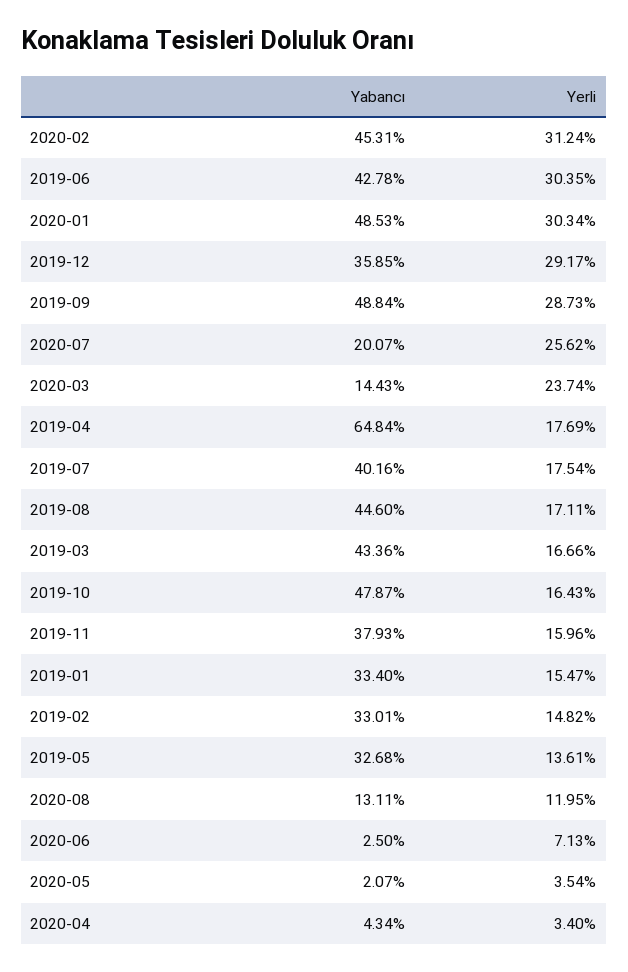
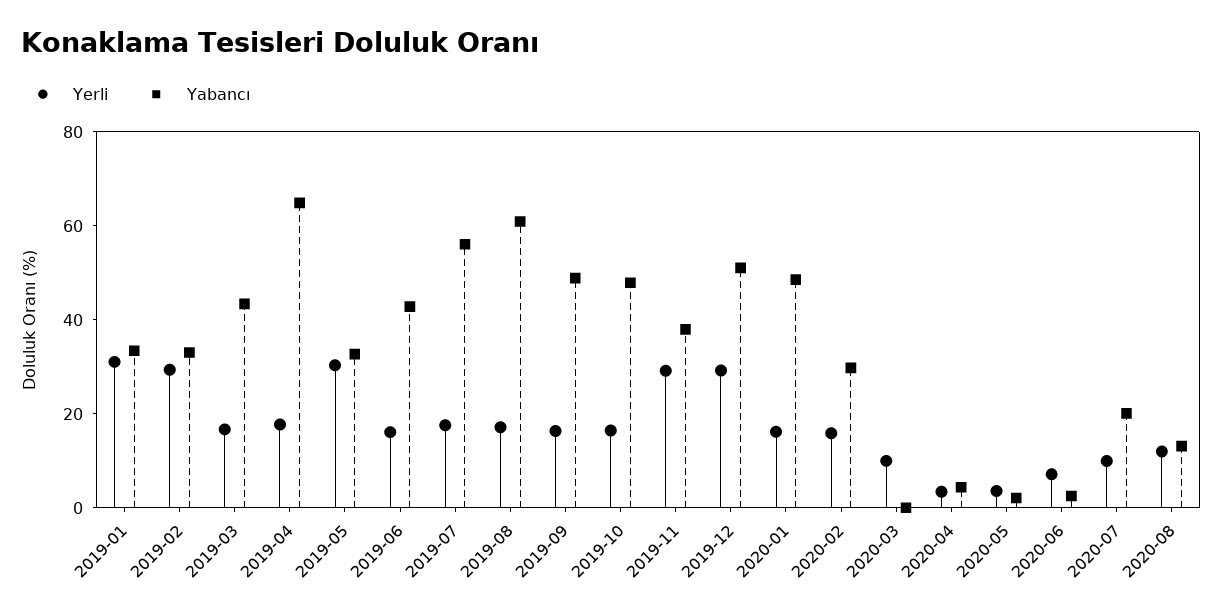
  {
    "Yabancı": {
-     "2020-02": 45.31,
+     "2020-02": 30,
      "2019-06": 42.78,
      "2020-01": 48.53,
-     "2019-12": 35.85,
+     "2019-12": 50,
      "2019-09": 48.84,
      "2020-07": 20.07,
-     "2020-03": 14.43,
+     "2020-03": 0,
      "2019-04": 64.84,
-     "2019-07": 40.16,
+     "2019-07": 55,
-     "2019-08": 44.6,
+     "2019-08": 60,
      "2019-03": 43.36,
      "2019-10": 47.87,
      "2019-11": 37.93,
      "2019-01": 33.4,
      "2019-02": 33.01,
      "2019-05": 32.68,
      "2020-08": 13.11,
      "2020-06": 2.5,
      "2020-05": 2.07,
      "2020-04": 4.34
    },
    "Yerli": {
-     "2020-02": 31.24,
+     "2020-02": 15,
-     "2019-06": 30.35,
+     "2019-06": 15,
-     "2020-01": 30.34,
+     "2020-01": 15,
      "2019-12": 29.17,
-     "2019-09": 28.73,
+     "2019-09": 15,
-     "2020-07": 25.62,
+     "2020-07": 10,
-     "2020-03": 23.74,
+     "2020-03": 10,
      "2019-04": 17.69,
      "2019-07": 17.54,
      "2019-08": 17.11,
      "2019-03": 16.66,
      "2019-10": 16.43,
-     "2019-11": 15.96,
+     "2019-11": 30,
-     "2019-01": 15.47,
+     "2019-01": 30,
-     "2019-02": 14.82,
+     "2019-02": 30,
-     "2019-05": 13.61,
+     "2019-05": 30,
      "2020-08": 11.95,
      "2020-06": 7.13,
      "2020-05": 3.54,
      "2020-04": 3.4
    }
  }

